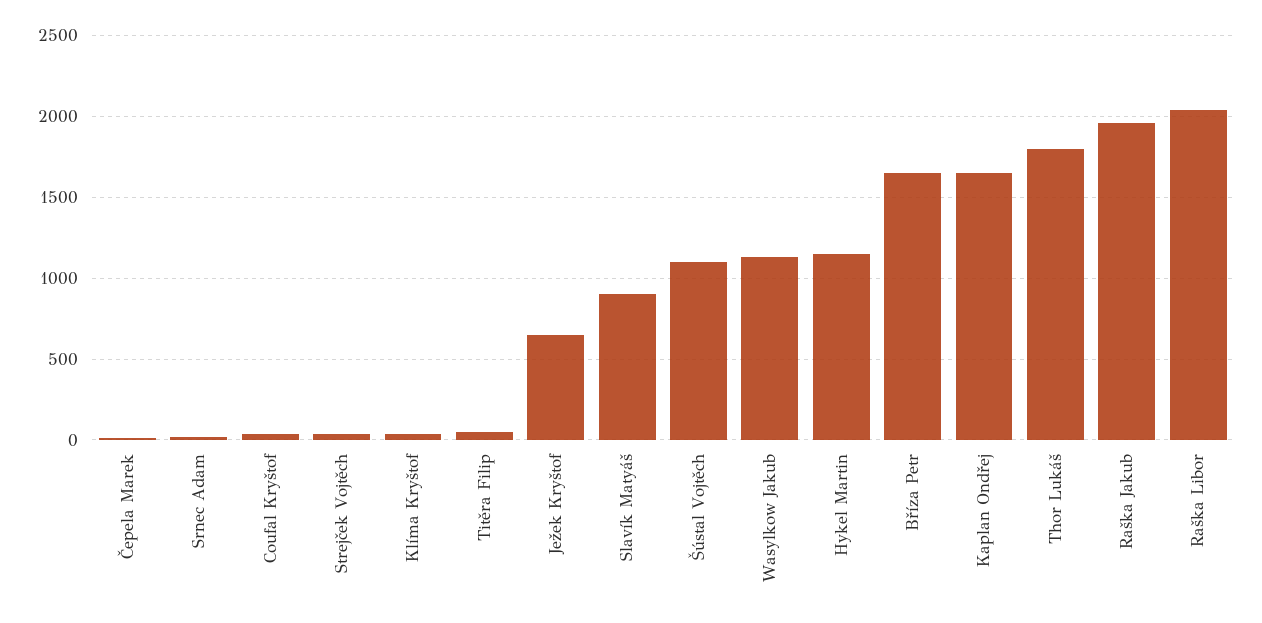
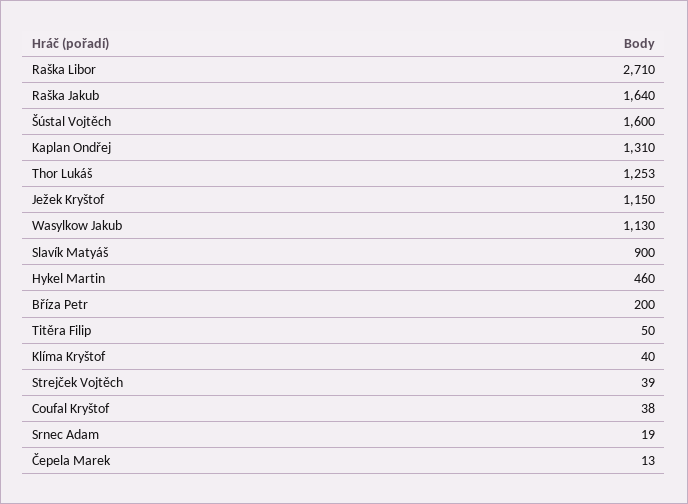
  {
    "Čepela Marek": 13,
    "Srnec Adam": 19,
    "Coufal Kryštof": 38,
    "Strejček Vojtěch": 39,
    "Klíma Kryštof": 40,
    "Titěra Filip": 50,
-   "Ježek Kryštof": 650,
+   "Ježek Kryštof": 1150,
    "Slavík Matyáš": 900,
-   "Šústal Vojtěch": 1100,
+   "Šústal Vojtěch": 1600,
    "Wasylkow Jakub": 1130,
-   "Hykel Martin": 1150,
+   "Hykel Martin": 460,
-   "Bříza Petr": 1650,
+   "Bříza Petr": 200,
-   "Kaplan Ondřej": 1650,
+   "Kaplan Ondřej": 1310,
-   "Thor Lukáš": 1800,
+   "Thor Lukáš": 1253,
-   "Raška Jakub": 1950,
+   "Raška Jakub": 1640,
-   "Raška Libor": 2050
+   "Raška Libor": 2710
  }

